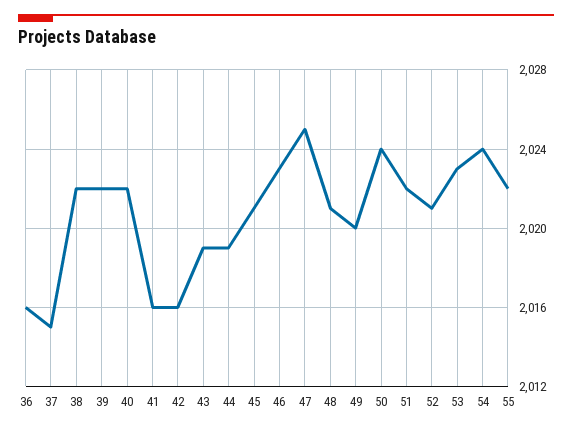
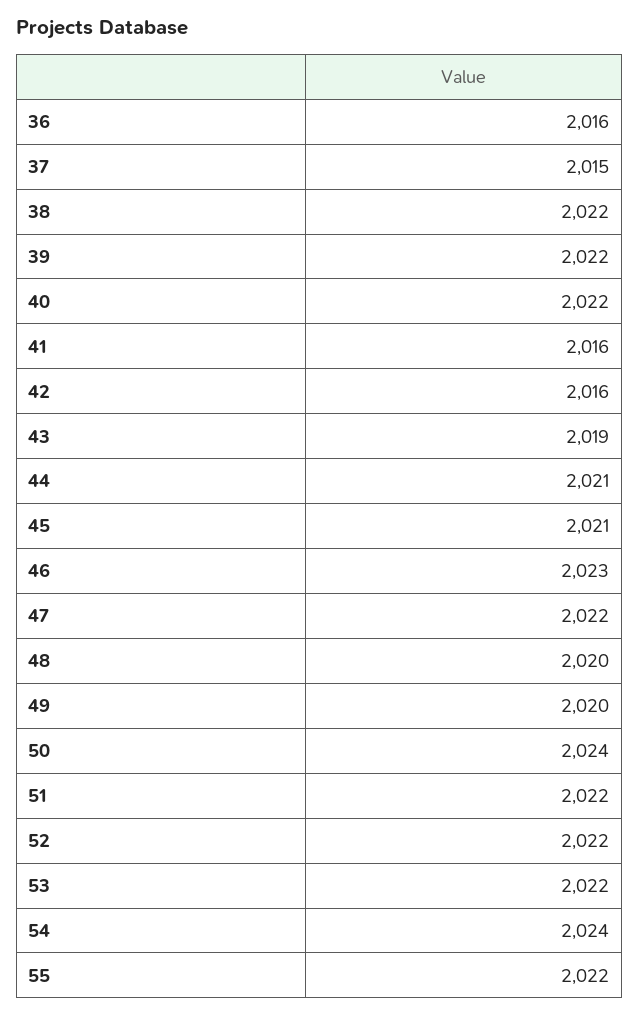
  {
    "36": 2016,
    "37": 2015,
    "38": 2022,
    "39": 2022,
    "40": 2022,
    "41": 2016,
    "42": 2016,
    "43": 2019,
-   "44": 2019,
+   "44": 2021,
    "45": 2021,
    "46": 2023,
-   "47": 2025,
+   "47": 2022,
-   "48": 2021,
+   "48": 2020,
    "49": 2020,
    "50": 2024,
    "51": 2022,
-   "52": 2021,
+   "52": 2022,
-   "53": 2023,
+   "53": 2022,
    "54": 2024,
    "55": 2022
  }

